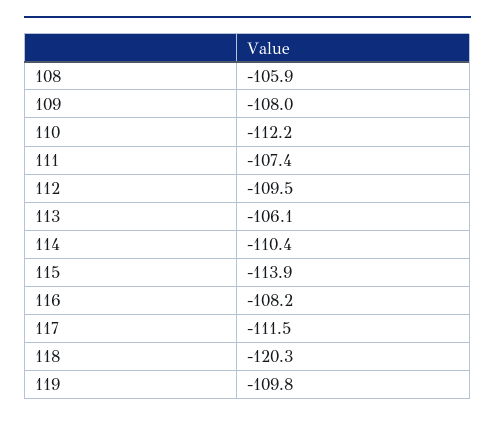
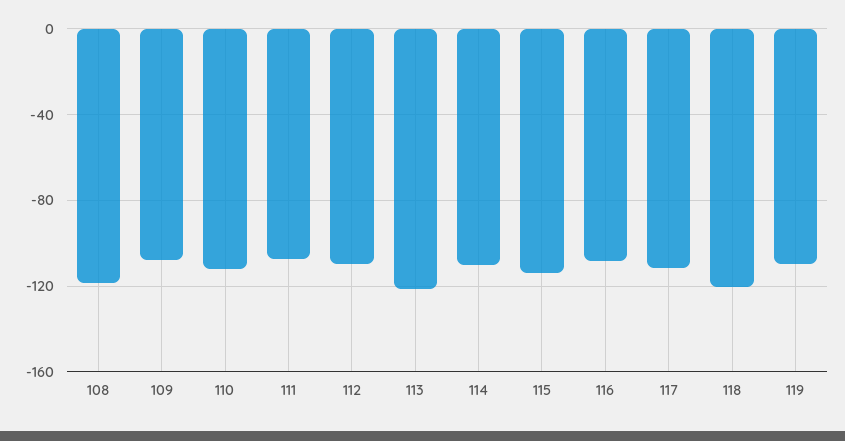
  {
-   "108": -105.9,
+   "108": -120,
    "109": -108,
    "110": -112.2,
    "111": -107.4,
    "112": -109.5,
-   "113": -106.1,
+   "113": -120,
    "114": -110.4,
    "115": -113.9,
    "116": -108.2,
    "117": -111.5,
    "118": -120.3,
    "119": -109.8
  }

